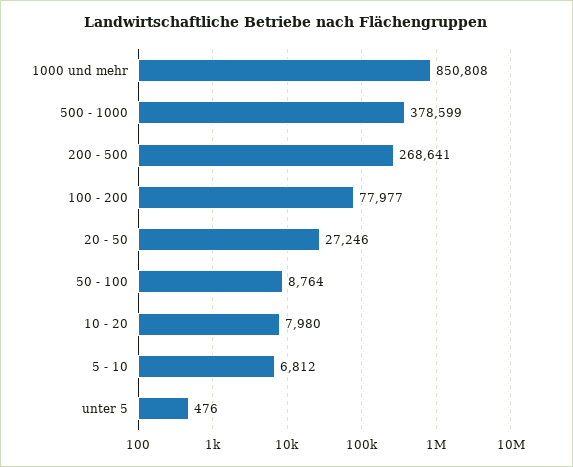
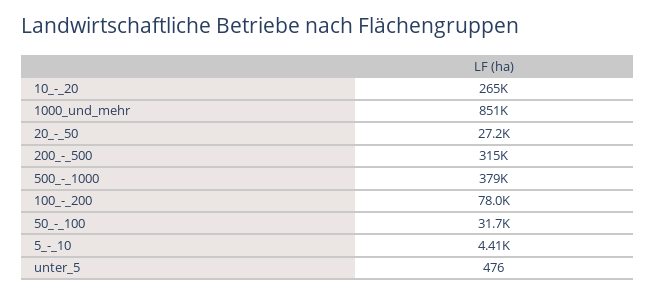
  {
    "1000 und mehr": 850808,
    "500 - 1000": 378599,
-   "200 - 500": 268641,
+   "200 - 500": 315000,
    "100 - 200": 77977,
    "20 - 50": 27246,
-   "50 - 100": 8764,
+   "50 - 100": 31700,
-   "10 - 20": 7980,
+   "10 - 20": 265000,
-   "5 - 10": 6812,
+   "5 - 10": 4410,
    "unter 5": 476
  }

